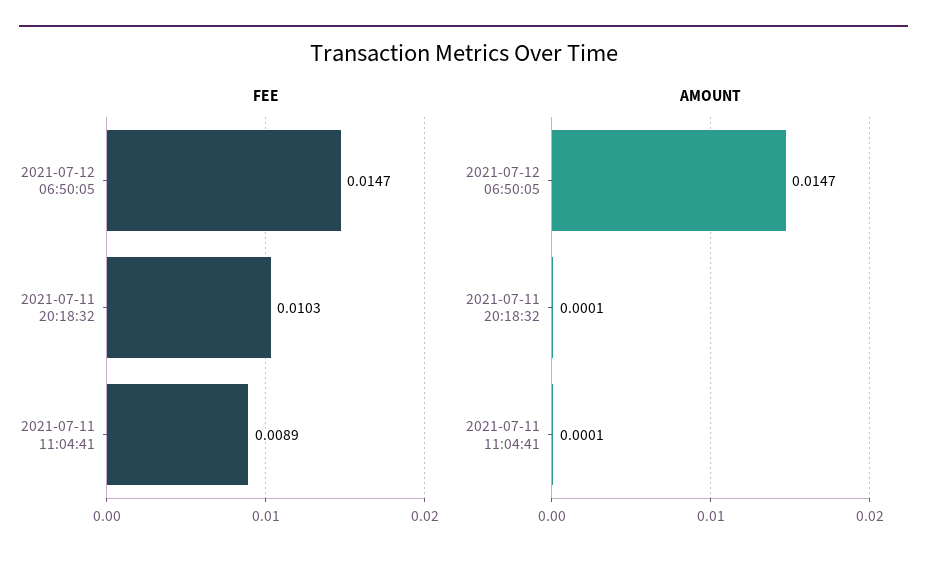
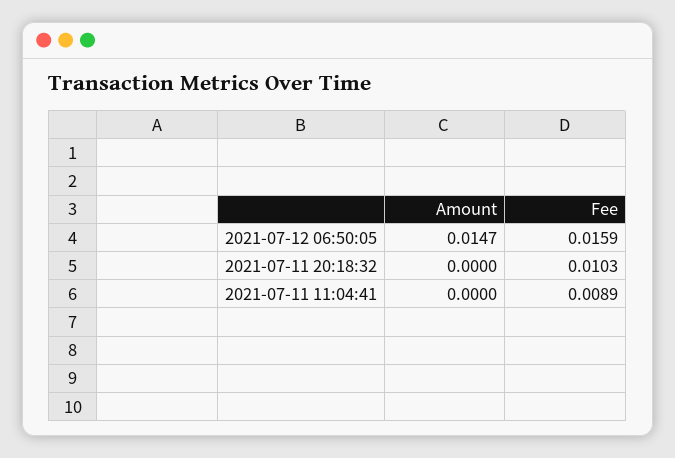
  {
    "FEE": {
-     "2021-07-12 06:50:05": 0.0147,
+     "2021-07-12 06:50:05": 0.0159,
      "2021-07-11 20:18:32": 0.0103,
      "2021-07-11 11:04:41": 0.0089
    },
    "AMOUNT": {
      "2021-07-12 06:50:05": 0.0147,
-     "2021-07-11 20:18:32": 0.0001,
+     "2021-07-11 20:18:32": 0,
-     "2021-07-11 11:04:41": 0.0001
+     "2021-07-11 11:04:41": 0
    }
  }

